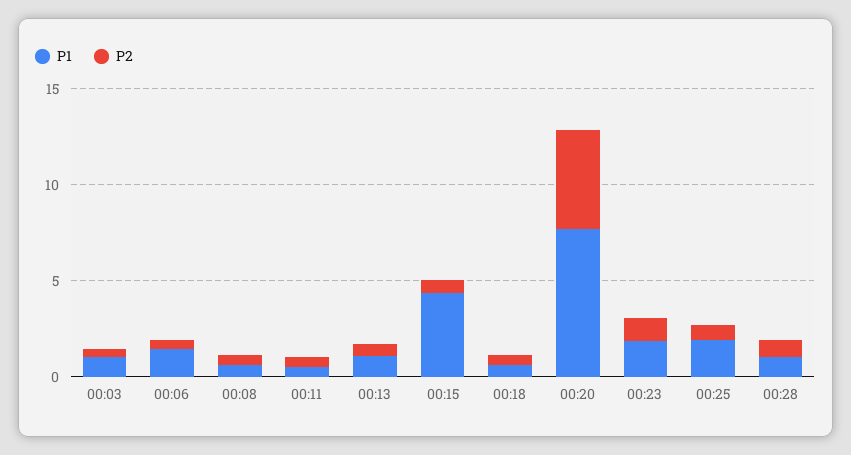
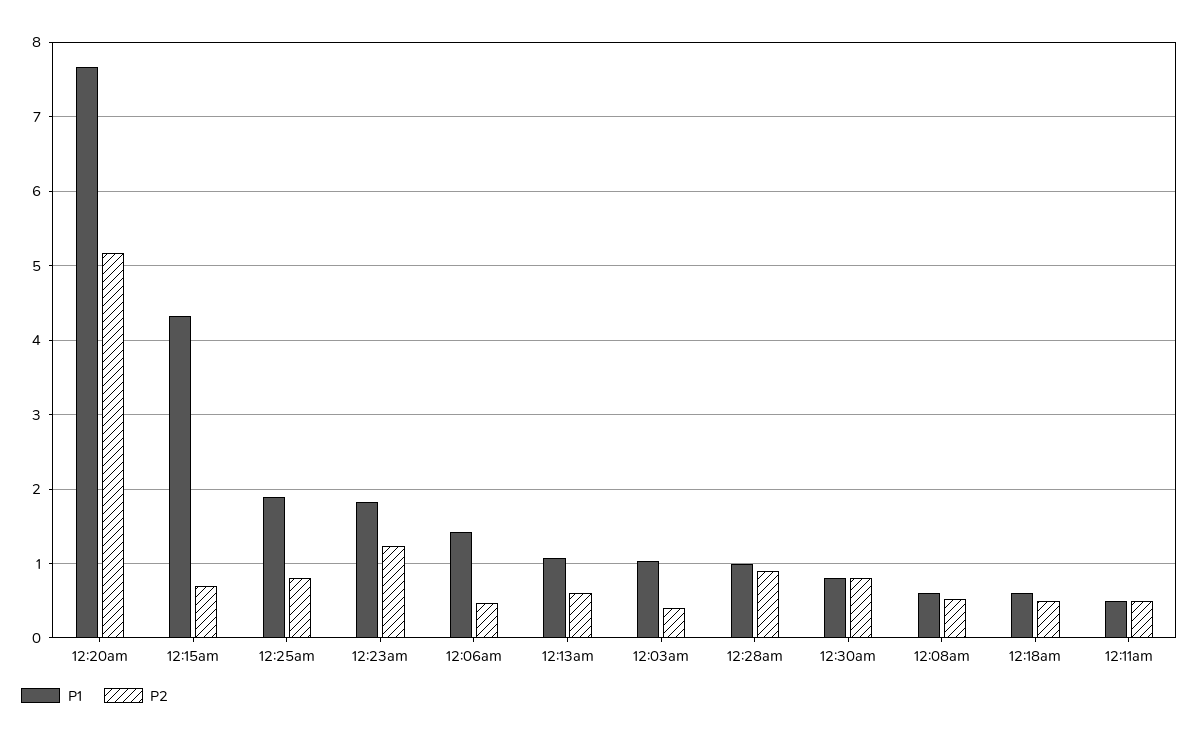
  {
    "P1": {
      "00:03": 1,
      "00:06": 1.4,
      "00:08": 0.6,
      "00:11": 0.5,
      "00:13": 1.1,
      "00:15": 4.3,
      "00:18": 0.6,
      "00:20": 7.7,
      "00:23": 1.8,
      "00:25": 1.9,
-     "00:28": 1
+     "00:28": 1,
+     "12:30am": 0.8
    },
    "P2": {
      "00:03": 0.4,
      "00:06": 0.5,
      "00:08": 0.5,
      "00:11": 0.5,
      "00:13": 0.6,
      "00:15": 0.7,
      "00:18": 0.5,
      "00:20": 5.2,
      "00:23": 1.2,
      "00:25": 0.8,
-     "00:28": 0.9
+     "00:28": 0.9,
+     "12:30am": 0.8
    }
  }

